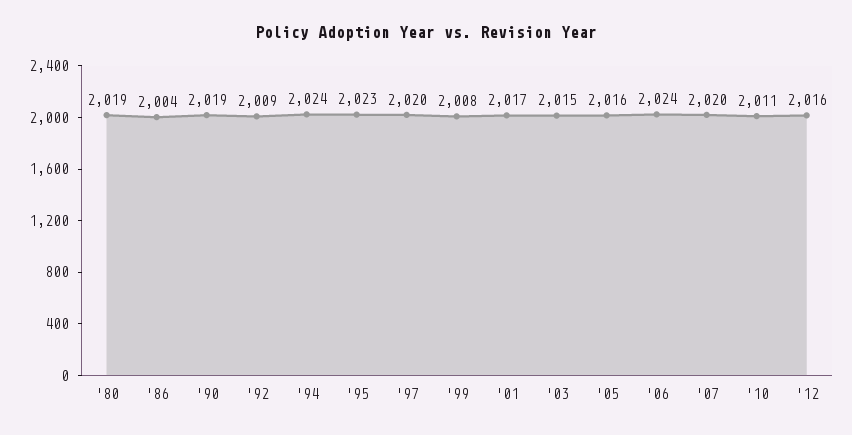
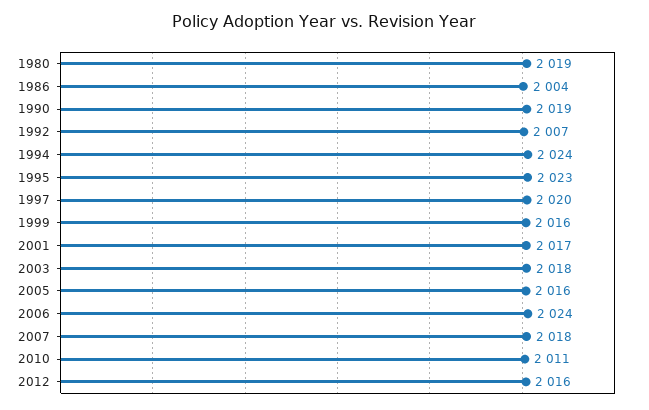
  {
    "'80": 2019,
    "'86": 2004,
    "'90": 2019,
-   "'92": 2009,
+   "'92": 2007,
    "'94": 2024,
    "'95": 2023,
    "'97": 2020,
-   "'99": 2008,
+   "'99": 2016,
    "'01": 2017,
-   "'03": 2015,
+   "'03": 2018,
    "'05": 2016,
    "'06": 2024,
-   "'07": 2020,
+   "'07": 2018,
    "'10": 2011,
    "'12": 2016
  }

